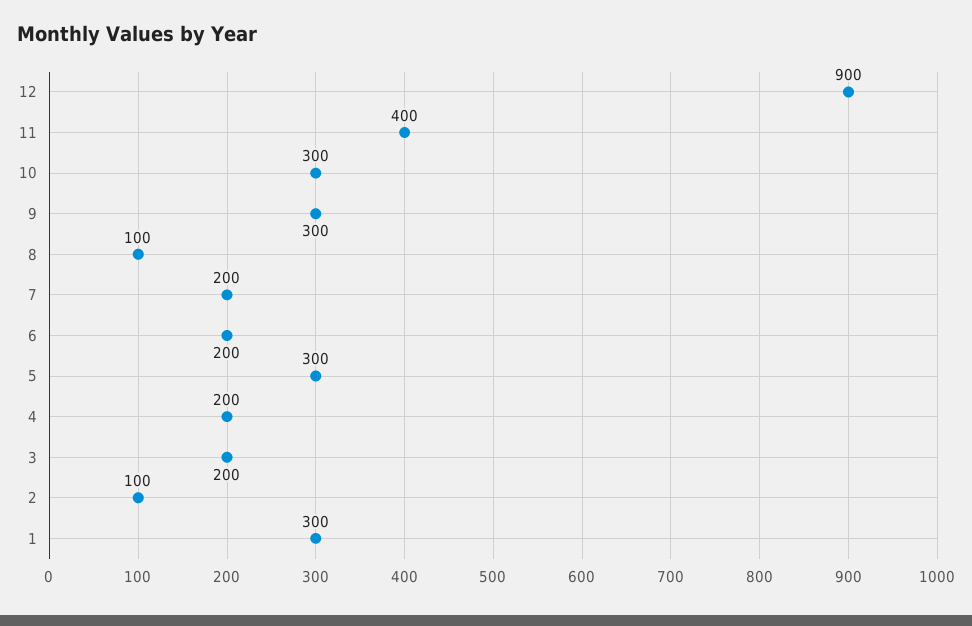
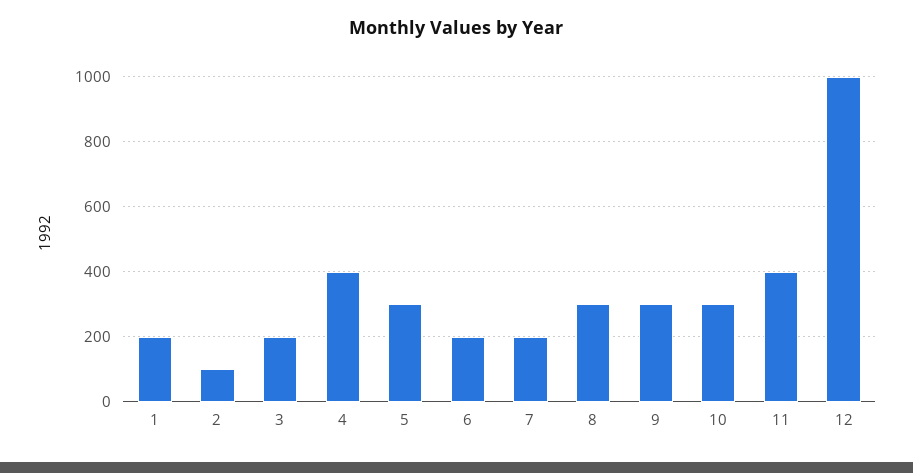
  {
-   "12": 900,
+   "12": 1000,
    "11": 400,
    "10": 300,
    "9": 300,
-   "8": 100,
+   "8": 300,
    "7": 200,
    "6": 200,
    "5": 300,
-   "4": 200,
+   "4": 400,
    "3": 200,
    "2": 100,
-   "1": 300
+   "1": 200
  }

